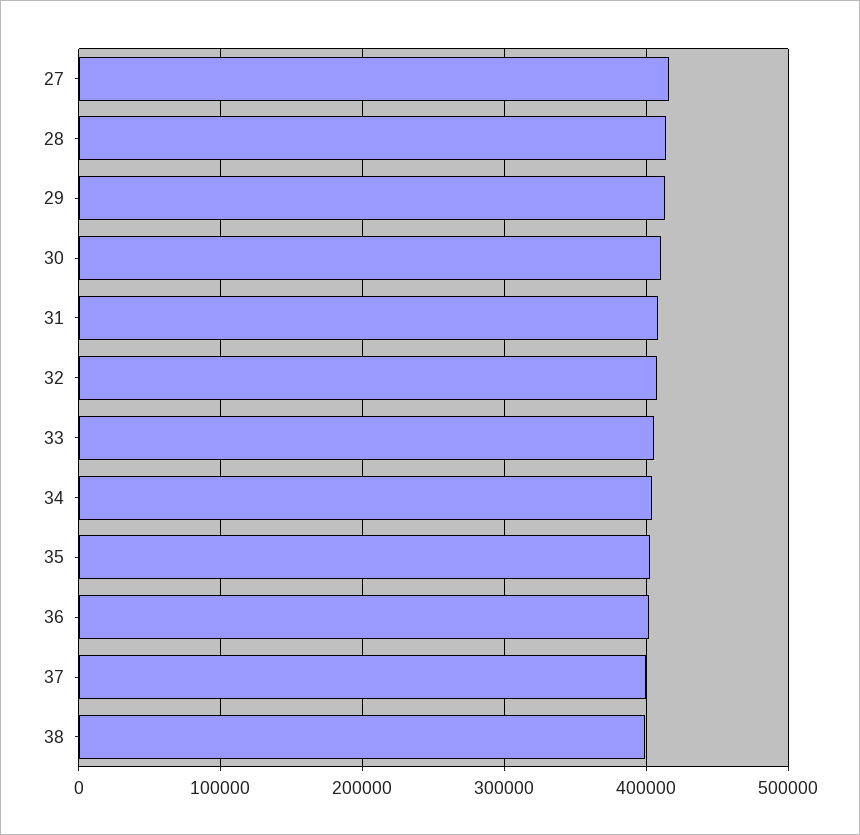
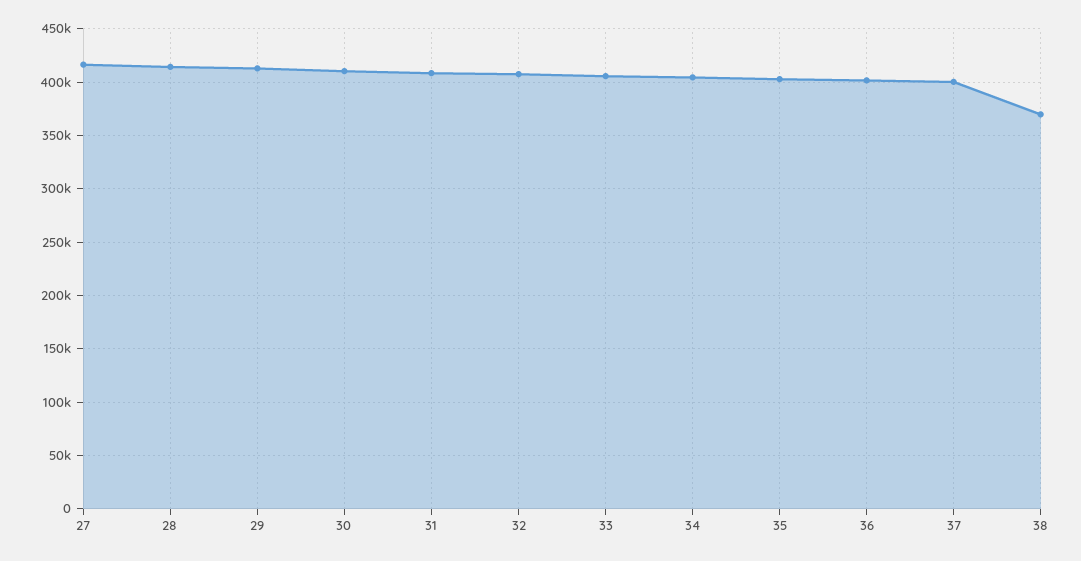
  {
    "27": 420000,
    "28": 410000,
    "29": 410000,
    "30": 410000,
    "31": 410000,
    "32": 410000,
    "33": 410000,
    "34": 400000,
    "35": 400000,
    "36": 400000,
    "37": 400000,
-   "38": 400000
+   "38": 370000
  }

